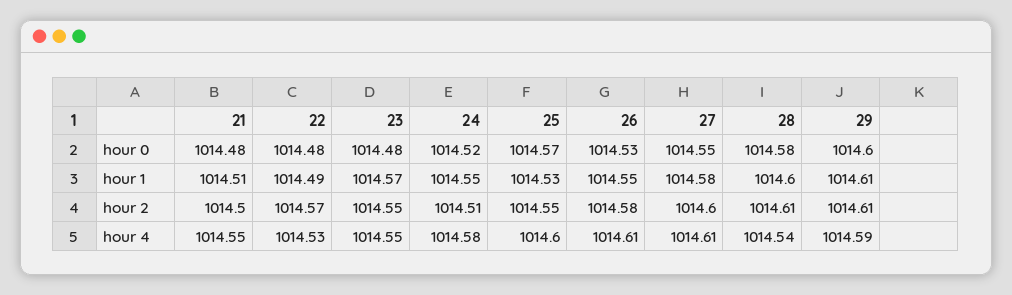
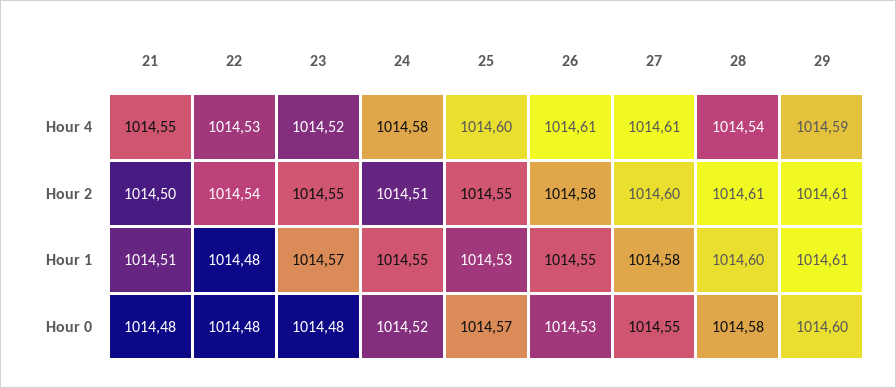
  {
    "21": {
      "hour 0": 1014.48,
      "hour 1": 1014.51,
      "hour 2": 1014.5,
      "hour 4": 1014.55
    },
    "22": {
      "hour 0": 1014.48,
-     "hour 1": 1014.49,
+     "hour 1": 1014.48,
-     "hour 2": 1014.57,
+     "hour 2": 1014.54,
      "hour 4": 1014.53
    },
    "23": {
      "hour 0": 1014.48,
      "hour 1": 1014.57,
      "hour 2": 1014.55,
-     "hour 4": 1014.55
+     "hour 4": 1014.52
    },
    "24": {
      "hour 0": 1014.52,
      "hour 1": 1014.55,
      "hour 2": 1014.51,
      "hour 4": 1014.58
    },
    "25": {
      "hour 0": 1014.57,
      "hour 1": 1014.53,
      "hour 2": 1014.55,
      "hour 4": 1014.6
    },
    "26": {
      "hour 0": 1014.53,
      "hour 1": 1014.55,
      "hour 2": 1014.58,
      "hour 4": 1014.61
    },
    "27": {
      "hour 0": 1014.55,
      "hour 1": 1014.58,
      "hour 2": 1014.6,
      "hour 4": 1014.61
    },
    "28": {
      "hour 0": 1014.58,
      "hour 1": 1014.6,
      "hour 2": 1014.61,
      "hour 4": 1014.54
    },
    "29": {
      "hour 0": 1014.6,
      "hour 1": 1014.61,
      "hour 2": 1014.61,
      "hour 4": 1014.59
    }
  }

